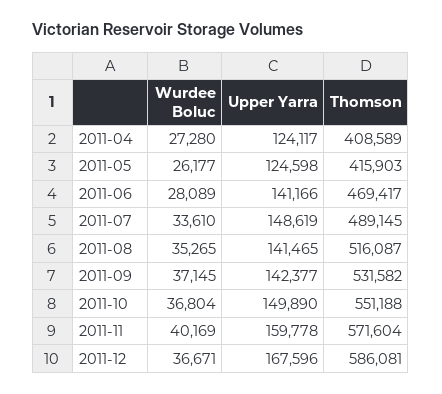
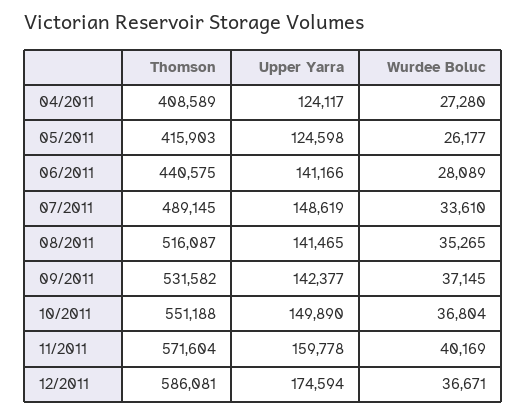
  {
    "Wurdee Boluc": {
      "2011-04": 27280,
      "2011-05": 26177,
      "2011-06": 28089,
      "2011-07": 33610,
      "2011-08": 35265,
      "2011-09": 37145,
      "2011-10": 36804,
      "2011-11": 40169,
      "2011-12": 36671
    },
    "Upper Yarra": {
      "2011-04": 124117,
      "2011-05": 124598,
      "2011-06": 141166,
      "2011-07": 148619,
      "2011-08": 141465,
      "2011-09": 142377,
      "2011-10": 149890,
      "2011-11": 159778,
-     "2011-12": 167596
+     "2011-12": 174594
    },
    "Thomson": {
      "2011-04": 408589,
      "2011-05": 415903,
-     "2011-06": 469417,
+     "2011-06": 440575,
      "2011-07": 489145,
      "2011-08": 516087,
      "2011-09": 531582,
      "2011-10": 551188,
      "2011-11": 571604,
      "2011-12": 586081
    }
  }

